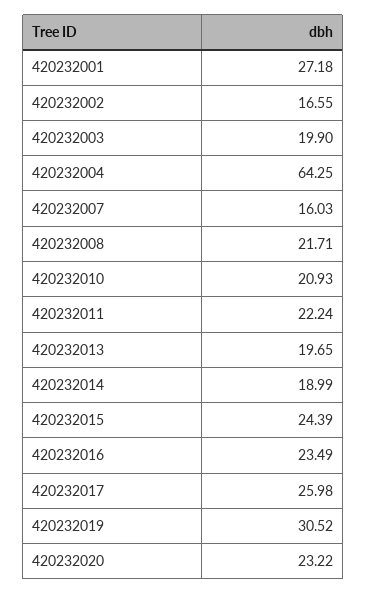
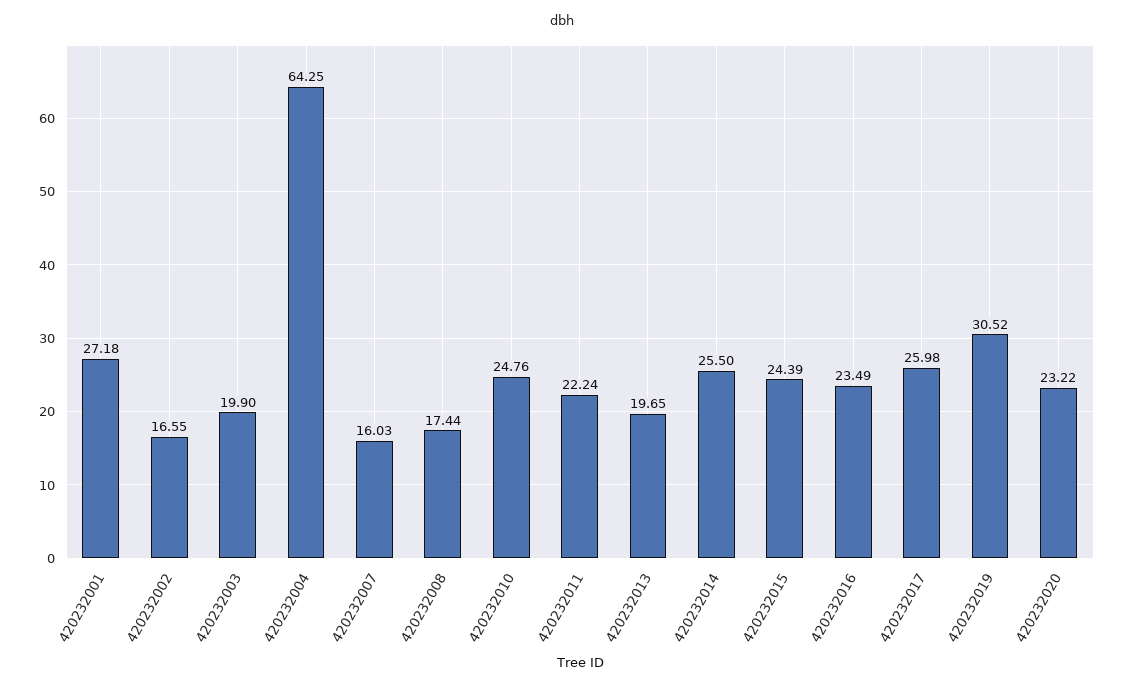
  {
    "420232001": 27.18,
    "420232002": 16.55,
    "420232003": 19.9,
    "420232004": 64.25,
    "420232007": 16.03,
-   "420232008": 21.71,
+   "420232008": 17.44,
-   "420232010": 20.93,
+   "420232010": 24.76,
    "420232011": 22.24,
    "420232013": 19.65,
-   "420232014": 18.99,
+   "420232014": 25.5,
    "420232015": 24.39,
    "420232016": 23.49,
    "420232017": 25.98,
    "420232019": 30.52,
    "420232020": 23.22
  }

